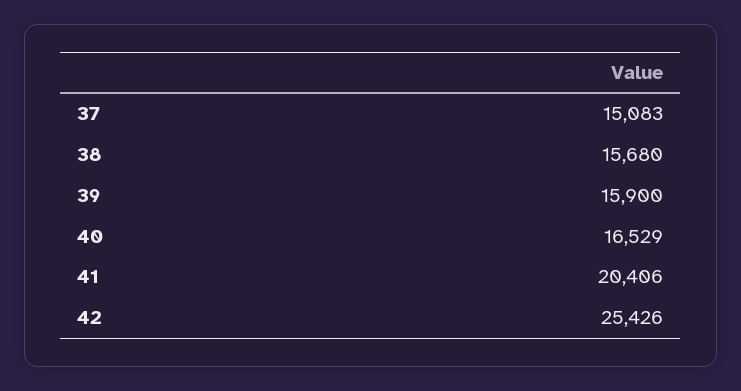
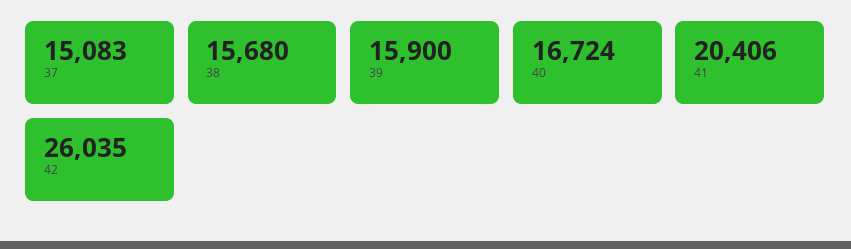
  {
    "37": 15083,
    "38": 15680,
    "39": 15900,
-   "40": 16529,
+   "40": 16724,
    "41": 20406,
-   "42": 25426
+   "42": 26035
  }

